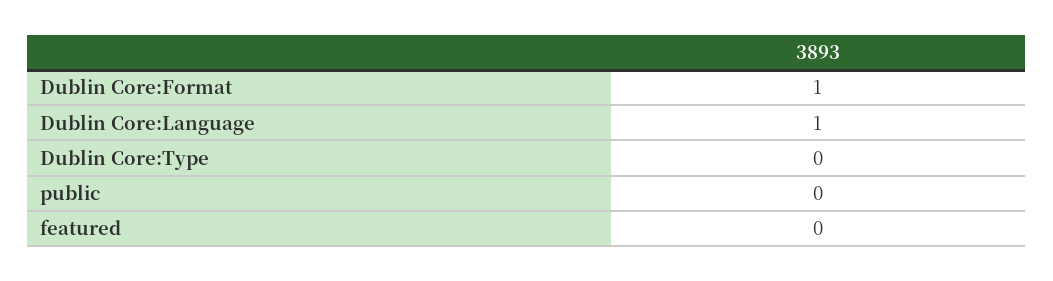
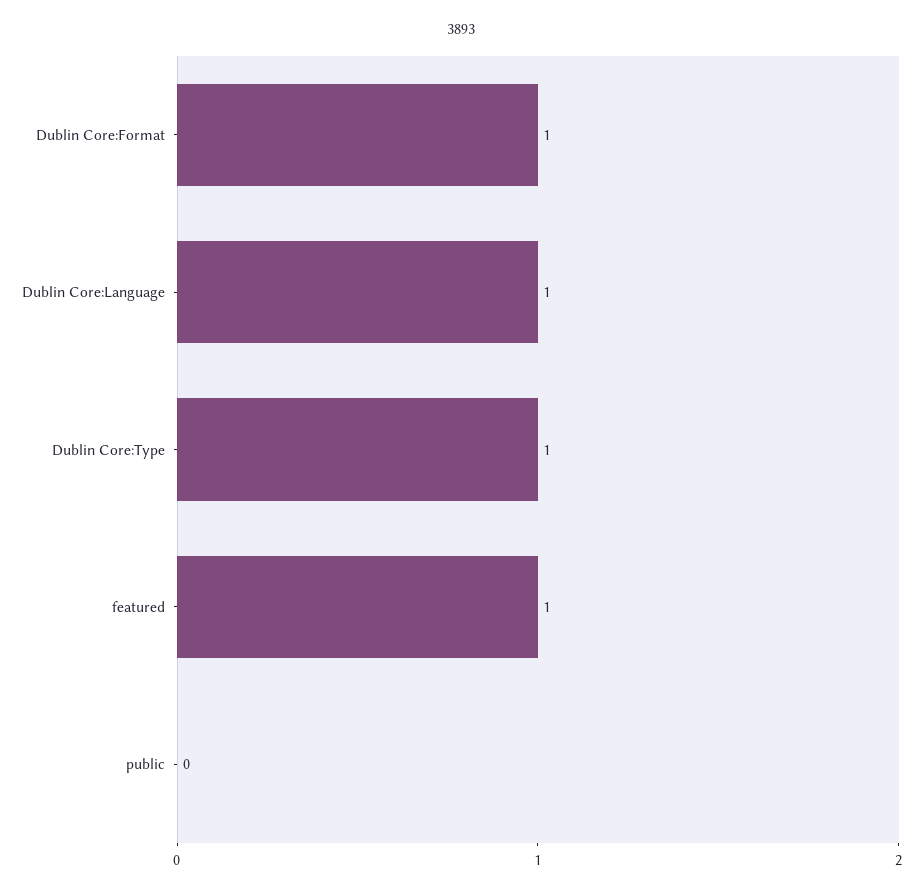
  {
    "Dublin Core:Format": 1,
    "Dublin Core:Language": 1,
-   "Dublin Core:Type": 0,
+   "Dublin Core:Type": 1,
    "public": 0,
-   "featured": 0
+   "featured": 1
  }

